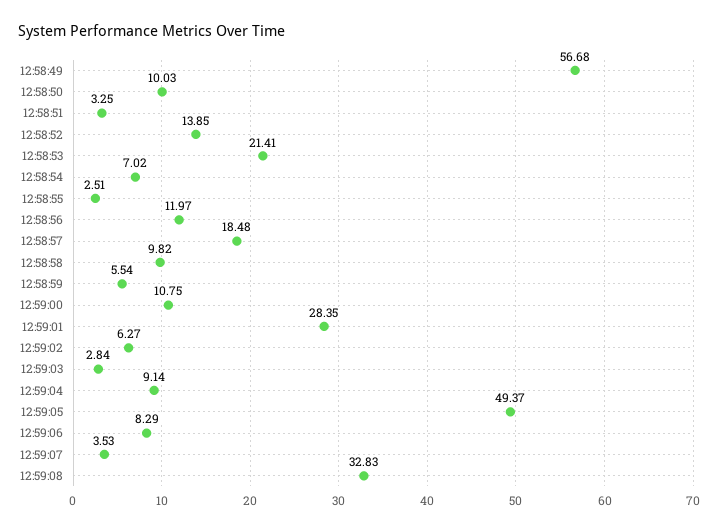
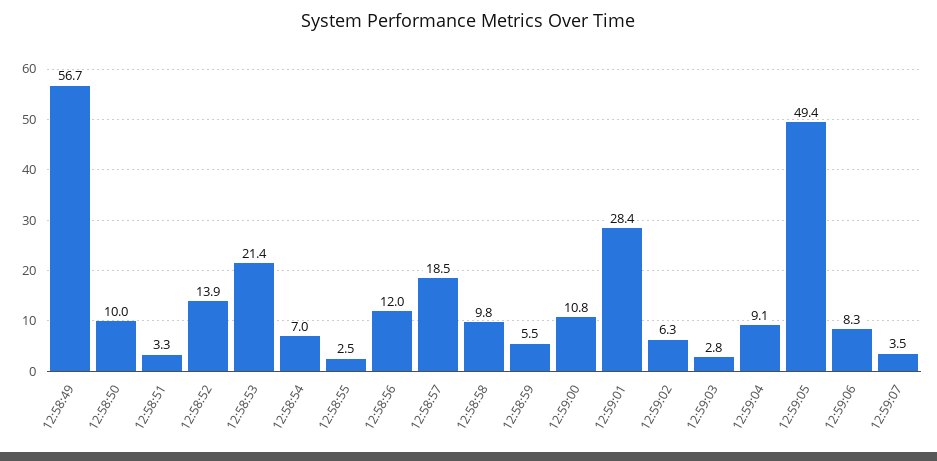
  {
    "12:58:49": 56.68,
    "12:58:50": 10.03,
    "12:58:51": 3.25,
    "12:58:52": 13.85,
    "12:58:53": 21.41,
    "12:58:54": 7.02,
    "12:58:55": 2.51,
    "12:58:56": 11.97,
    "12:58:57": 18.48,
    "12:58:58": 9.82,
    "12:58:59": 5.54,
    "12:59:00": 10.75,
    "12:59:01": 28.35,
    "12:59:02": 6.27,
    "12:59:03": 2.84,
    "12:59:04": 9.14,
    "12:59:05": 49.37,
    "12:59:06": 8.29,
-   "12:59:07": 3.53,
+   "12:59:07": 3.53
-   "12:59:08": 32.83
  }

